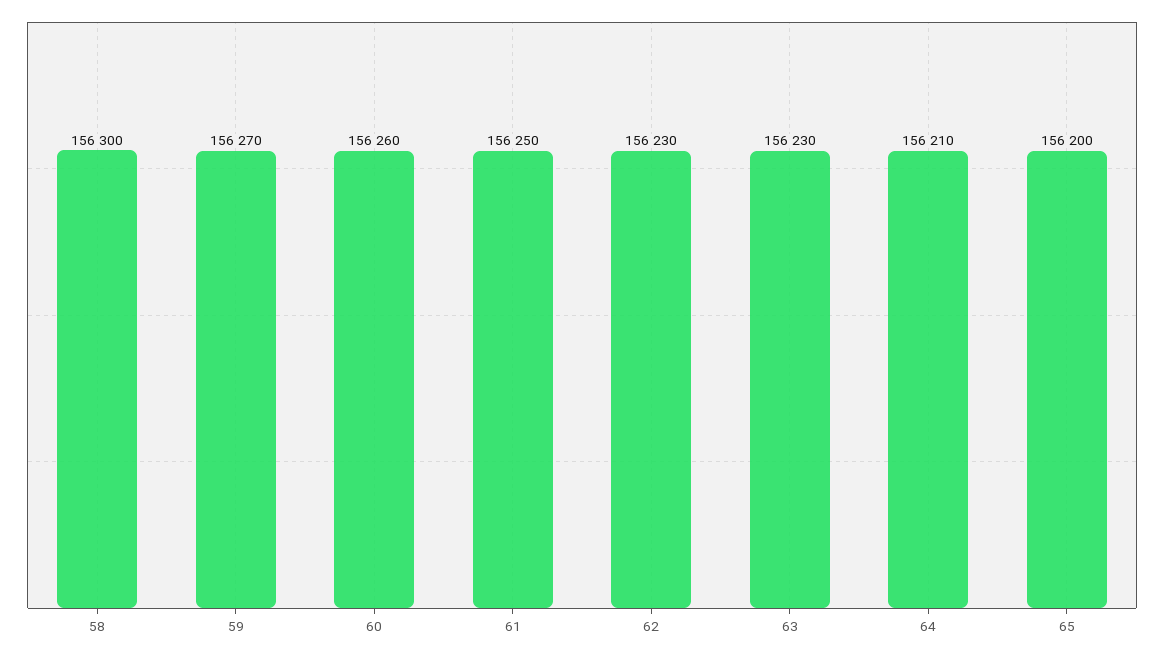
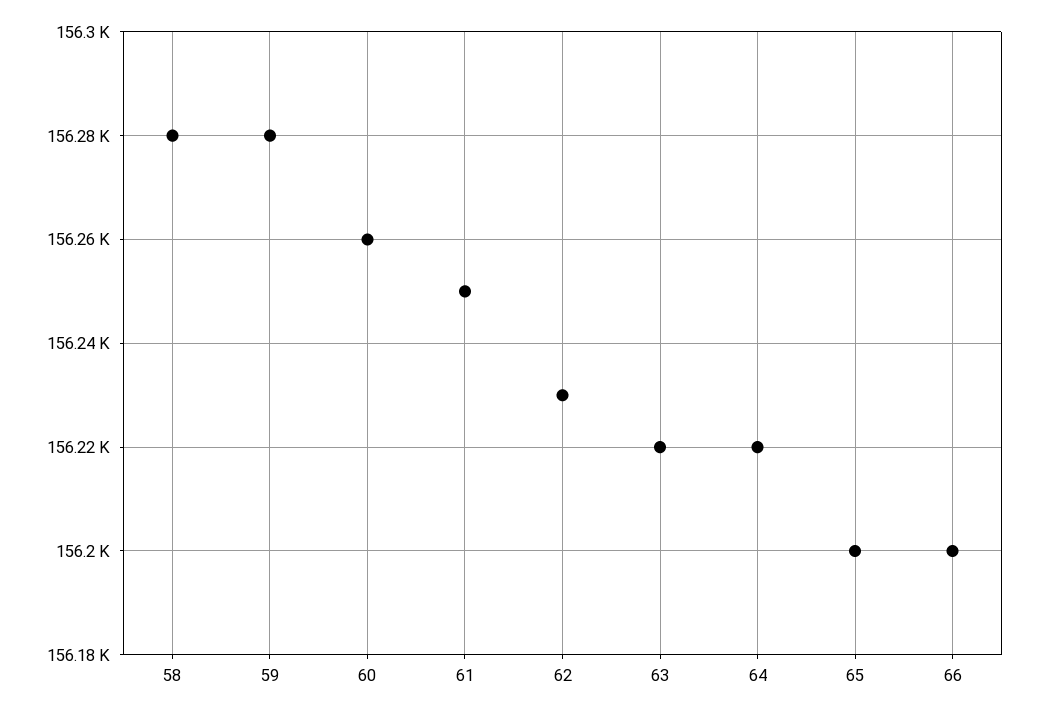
  {
-   "58": 156300,
+   "58": 156280,
-   "59": 156270,
+   "59": 156280,
    "60": 156260,
    "61": 156250,
    "62": 156230,
-   "63": 156230,
+   "63": 156220,
-   "64": 156210,
+   "64": 156220,
-   "65": 156200
+   "65": 156200,
+   "66": 156200
  }

